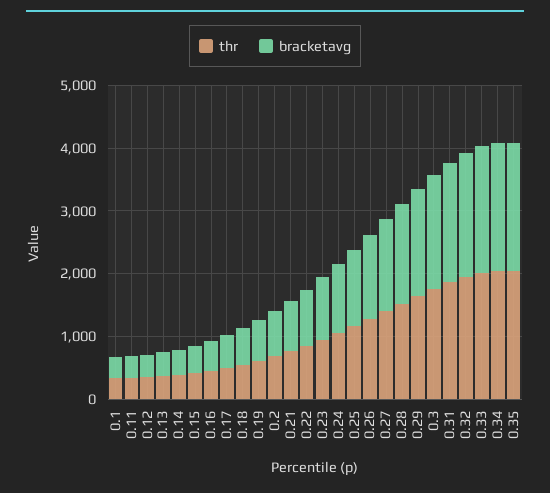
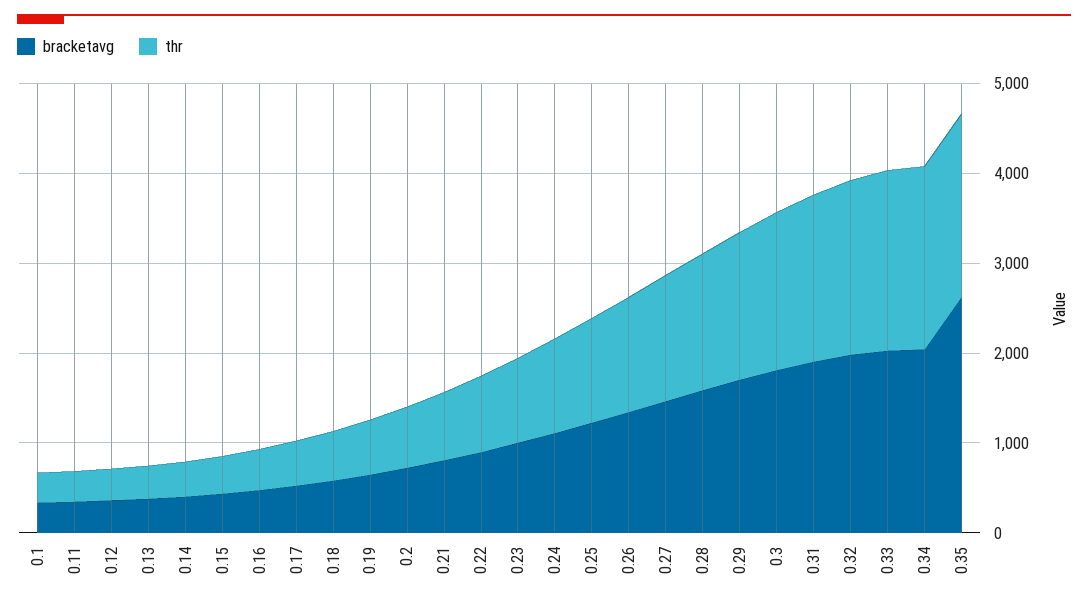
  {
    "thr": {
      "0.1": 400,
      "0.11": 400,
      "0.12": 400,
      "0.13": 400,
      "0.14": 400,
      "0.15": 400,
      "0.16": 400,
      "0.17": 400,
      "0.18": 600,
      "0.19": 600,
      "0.2": 600,
      "0.21": 800,
      "0.22": 800,
      "0.23": 1000,
      "0.24": 1000,
      "0.25": 1200,
      "0.26": 1200,
      "0.27": 1400,
      "0.28": 1600,
      "0.29": 1600,
      "0.3": 1800,
      "0.31": 1800,
      "0.32": 2000,
      "0.33": 2000,
      "0.34": 2000,
      "0.35": 2000
    },
    "bracketavg": {
      "0.1": 400,
      "0.11": 400,
      "0.12": 400,
      "0.13": 400,
      "0.14": 400,
      "0.15": 400,
      "0.16": 400,
      "0.17": 600,
      "0.18": 600,
      "0.19": 600,
      "0.2": 800,
      "0.21": 800,
      "0.22": 800,
      "0.23": 1000,
      "0.24": 1200,
      "0.25": 1200,
      "0.26": 1400,
      "0.27": 1400,
      "0.28": 1600,
      "0.29": 1800,
      "0.3": 1800,
      "0.31": 2000,
      "0.32": 2000,
      "0.33": 2000,
      "0.34": 2000,
-     "0.35": 2000
+     "0.35": 2600
    }
  }

